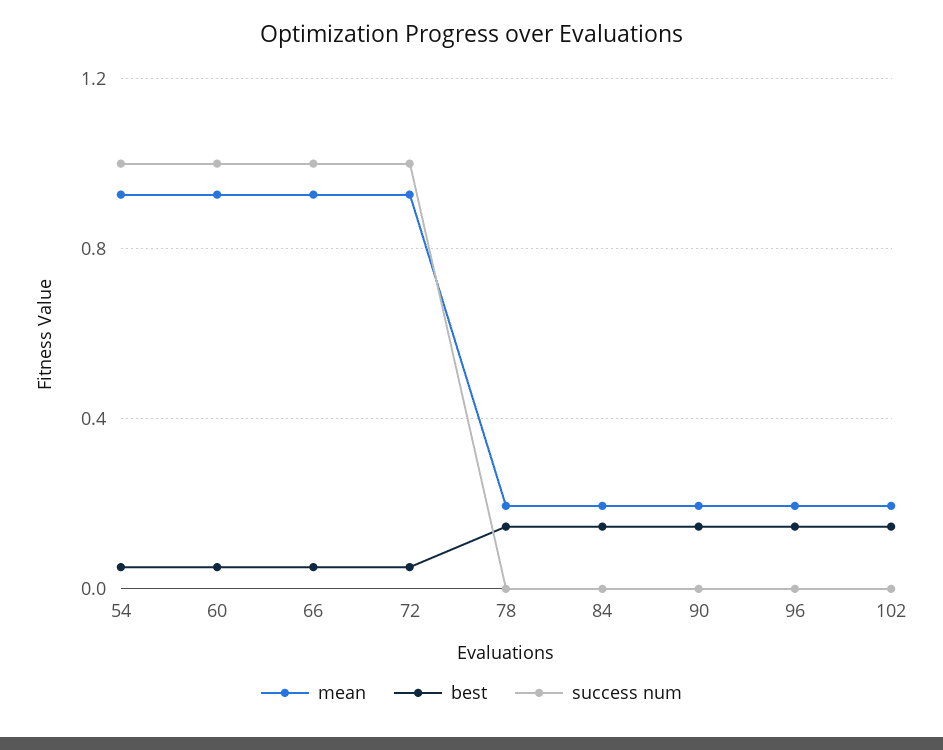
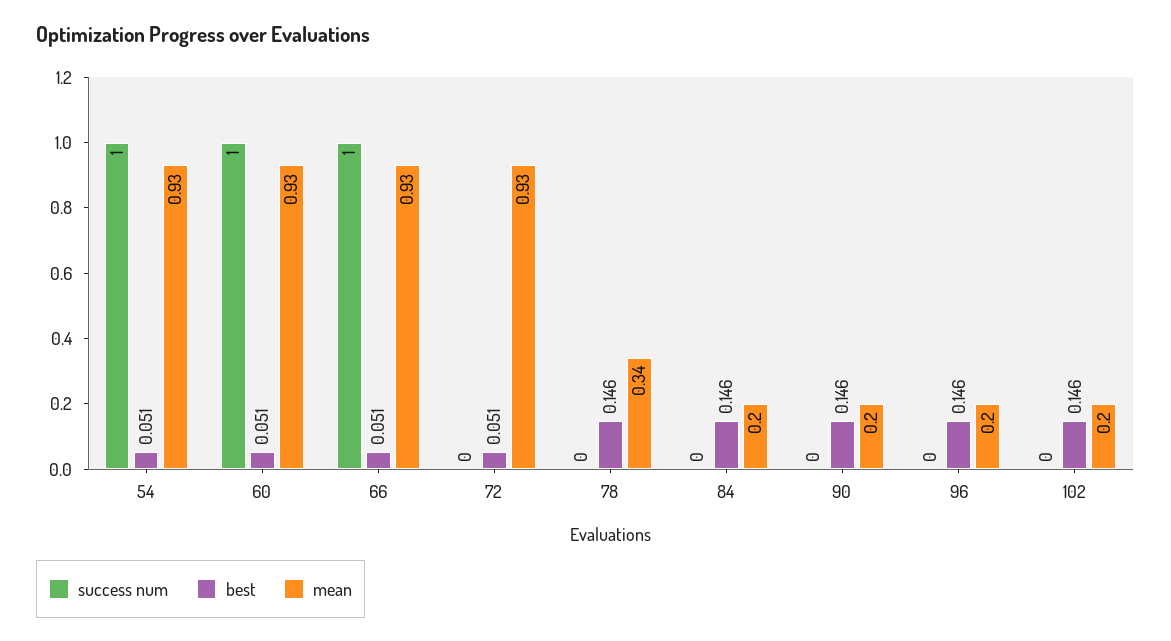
  {
    "mean": {
      "54": 0.93,
      "60": 0.93,
      "66": 0.93,
      "72": 0.93,
-     "78": 0.2,
+     "78": 0.34,
      "84": 0.2,
      "90": 0.2,
      "96": 0.2,
      "102": 0.2
    },
    "best": {
      "54": 0.051,
      "60": 0.051,
      "66": 0.051,
      "72": 0.051,
      "78": 0.146,
      "84": 0.146,
      "90": 0.146,
      "96": 0.146,
      "102": 0.146
    },
    "success num": {
      "54": 1,
      "60": 1,
      "66": 1,
-     "72": 1,
+     "72": 0,
      "78": 0,
      "84": 0,
      "90": 0,
      "96": 0,
      "102": 0
    }
  }

